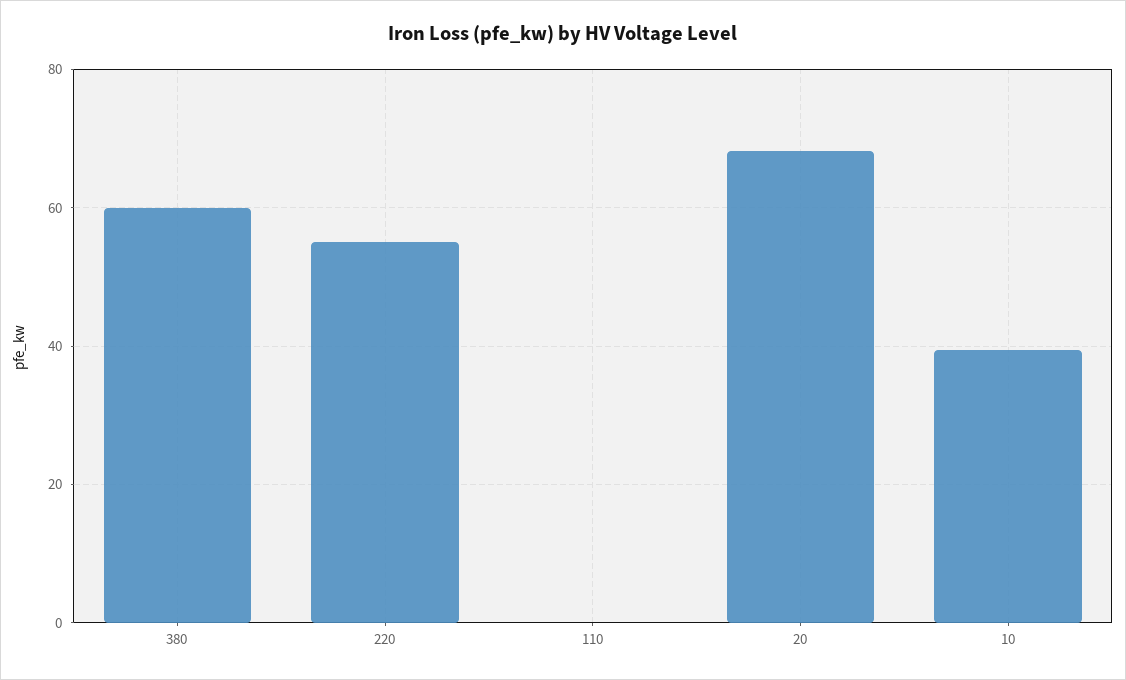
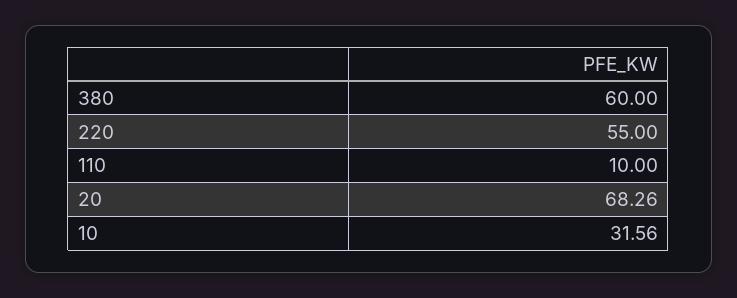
  {
    "380": 60,
    "220": 55,
-   "110": 0,
+   "110": 10,
    "20": 68.26,
-   "10": 40
+   "10": 31.56
  }

